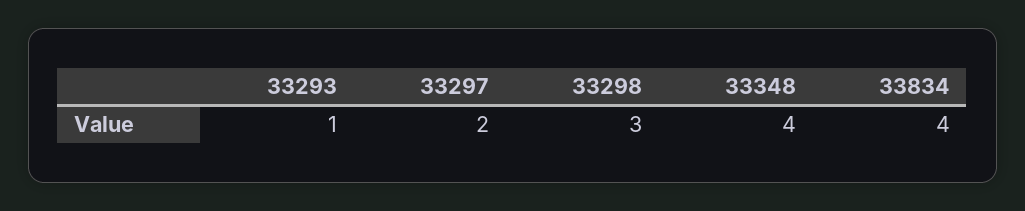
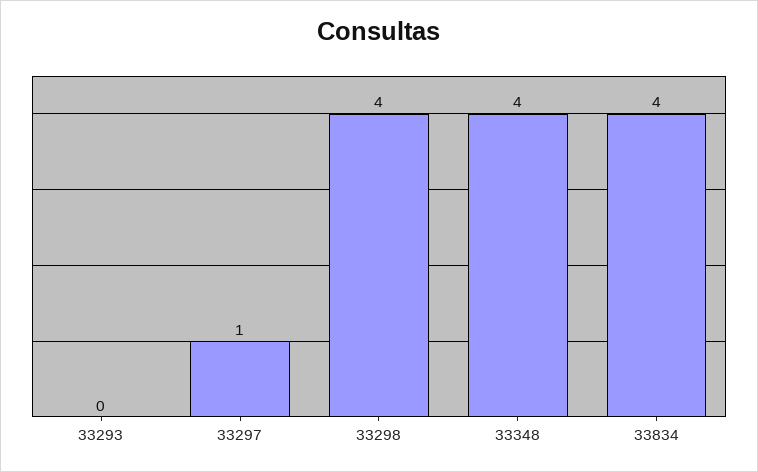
  {
-   "33293": 1,
+   "33293": 0,
-   "33297": 2,
+   "33297": 1,
-   "33298": 3,
+   "33298": 4,
    "33348": 4,
    "33834": 4
  }

